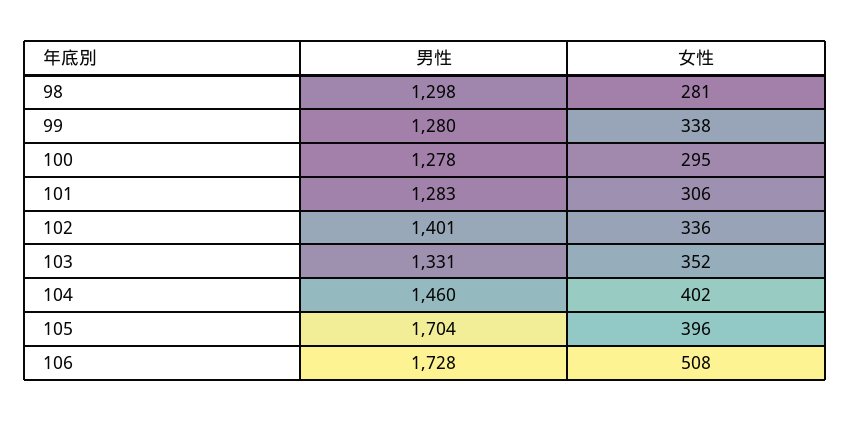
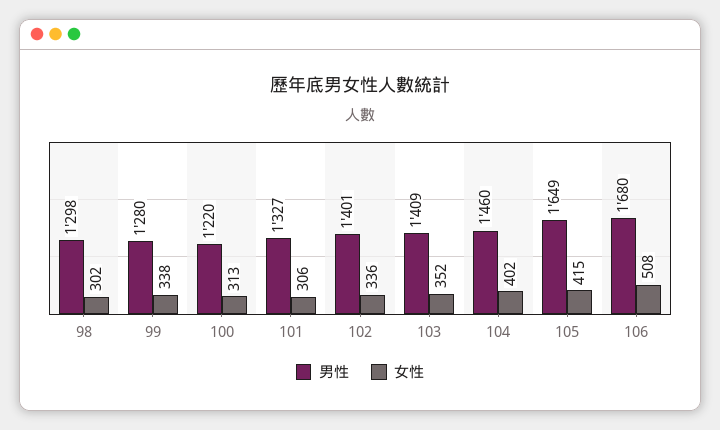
  {
    "男性": {
      "98": 1298,
      "99": 1280,
-     "100": 1278,
+     "100": 1220,
-     "101": 1283,
+     "101": 1327,
      "102": 1401,
-     "103": 1331,
+     "103": 1409,
      "104": 1460,
-     "105": 1704,
+     "105": 1649,
-     "106": 1728
+     "106": 1680
    },
    "女性": {
-     "98": 281,
+     "98": 302,
      "99": 338,
-     "100": 295,
+     "100": 313,
      "101": 306,
      "102": 336,
      "103": 352,
      "104": 402,
-     "105": 396,
+     "105": 415,
      "106": 508
    }
  }

